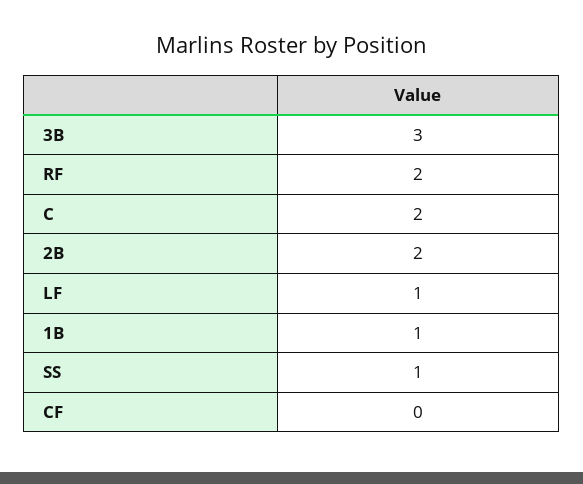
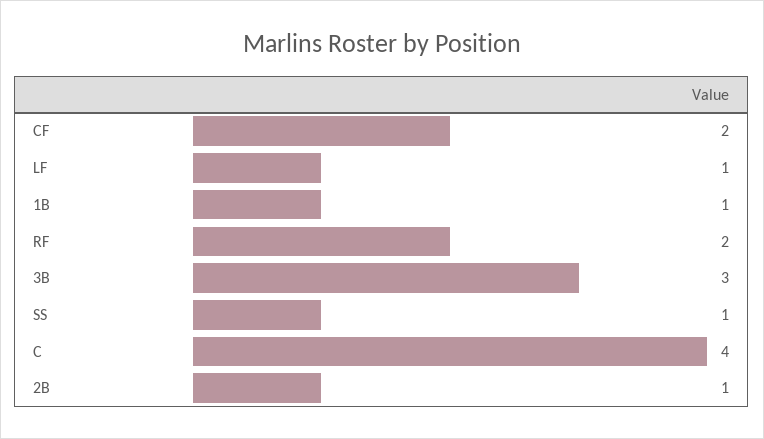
  {
    "3B": 3,
    "RF": 2,
-   "C": 2,
+   "C": 4,
-   "2B": 2,
+   "2B": 1,
    "LF": 1,
    "1B": 1,
    "SS": 1,
-   "CF": 0
+   "CF": 2
  }

